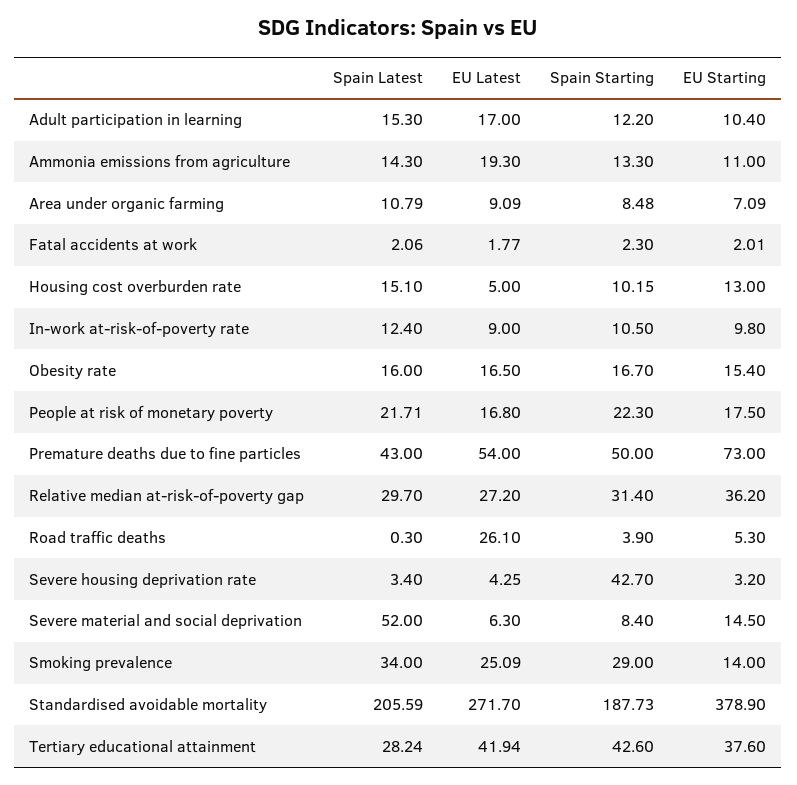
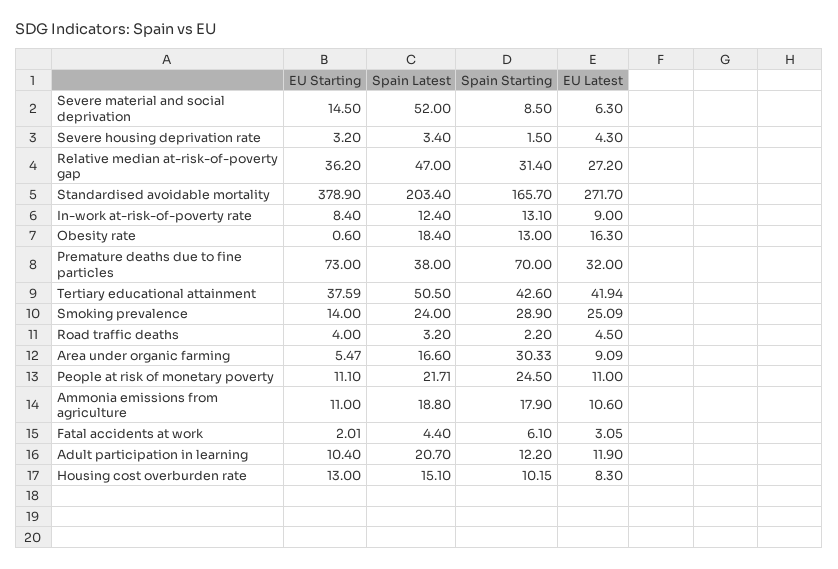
  {
    "Spain Latest": {
-     "Adult participation in learning": 15.3,
+     "Adult participation in learning": 20.7,
-     "Ammonia emissions from agriculture": 14.3,
+     "Ammonia emissions from agriculture": 18.8,
-     "Area under organic farming": 10.79,
+     "Area under organic farming": 16.6,
-     "Fatal accidents at work": 2.06,
+     "Fatal accidents at work": 4.4,
      "Housing cost overburden rate": 15.1,
      "In-work at-risk-of-poverty rate": 12.4,
-     "Obesity rate": 16,
+     "Obesity rate": 18.4,
      "People at risk of monetary poverty": 21.71,
-     "Premature deaths due to fine particles": 43,
+     "Premature deaths due to fine particles": 38,
-     "Relative median at-risk-of-poverty gap": 29.7,
+     "Relative median at-risk-of-poverty gap": 47,
-     "Road traffic deaths": 0.3,
+     "Road traffic deaths": 3.2,
      "Severe housing deprivation rate": 3.4,
      "Severe material and social deprivation": 52,
-     "Smoking prevalence": 34,
+     "Smoking prevalence": 24,
-     "Standardised avoidable mortality": 205.59,
+     "Standardised avoidable mortality": 203.4,
-     "Tertiary educational attainment": 28.24
+     "Tertiary educational attainment": 50.5
    },
    "EU Latest": {
-     "Adult participation in learning": 17,
+     "Adult participation in learning": 11.9,
-     "Ammonia emissions from agriculture": 19.3,
+     "Ammonia emissions from agriculture": 10.6,
      "Area under organic farming": 9.09,
-     "Fatal accidents at work": 1.77,
+     "Fatal accidents at work": 3.05,
-     "Housing cost overburden rate": 5,
+     "Housing cost overburden rate": 8.3,
      "In-work at-risk-of-poverty rate": 9,
-     "Obesity rate": 16.5,
+     "Obesity rate": 16.3,
-     "People at risk of monetary poverty": 16.8,
+     "People at risk of monetary poverty": 11,
-     "Premature deaths due to fine particles": 54,
+     "Premature deaths due to fine particles": 32,
      "Relative median at-risk-of-poverty gap": 27.2,
-     "Road traffic deaths": 26.1,
+     "Road traffic deaths": 4.5,
-     "Severe housing deprivation rate": 4.25,
+     "Severe housing deprivation rate": 4.3,
      "Severe material and social deprivation": 6.3,
      "Smoking prevalence": 25.09,
      "Standardised avoidable mortality": 271.7,
      "Tertiary educational attainment": 41.94
    },
    "Spain Starting": {
      "Adult participation in learning": 12.2,
-     "Ammonia emissions from agriculture": 13.3,
+     "Ammonia emissions from agriculture": 17.9,
-     "Area under organic farming": 8.48,
+     "Area under organic farming": 30.33,
-     "Fatal accidents at work": 2.3,
+     "Fatal accidents at work": 6.1,
      "Housing cost overburden rate": 10.15,
-     "In-work at-risk-of-poverty rate": 10.5,
+     "In-work at-risk-of-poverty rate": 13.1,
-     "Obesity rate": 16.7,
+     "Obesity rate": 13,
-     "People at risk of monetary poverty": 22.3,
+     "People at risk of monetary poverty": 24.5,
-     "Premature deaths due to fine particles": 50,
+     "Premature deaths due to fine particles": 70,
      "Relative median at-risk-of-poverty gap": 31.4,
-     "Road traffic deaths": 3.9,
+     "Road traffic deaths": 2.2,
-     "Severe housing deprivation rate": 42.7,
+     "Severe housing deprivation rate": 1.5,
-     "Severe material and social deprivation": 8.4,
+     "Severe material and social deprivation": 8.5,
-     "Smoking prevalence": 29,
+     "Smoking prevalence": 28.9,
-     "Standardised avoidable mortality": 187.73,
+     "Standardised avoidable mortality": 165.7,
      "Tertiary educational attainment": 42.6
    },
    "EU Starting": {
      "Adult participation in learning": 10.4,
      "Ammonia emissions from agriculture": 11,
-     "Area under organic farming": 7.09,
+     "Area under organic farming": 5.47,
      "Fatal accidents at work": 2.01,
      "Housing cost overburden rate": 13,
-     "In-work at-risk-of-poverty rate": 9.8,
+     "In-work at-risk-of-poverty rate": 8.4,
-     "Obesity rate": 15.4,
+     "Obesity rate": 0.6,
-     "People at risk of monetary poverty": 17.5,
+     "People at risk of monetary poverty": 11.1,
      "Premature deaths due to fine particles": 73,
      "Relative median at-risk-of-poverty gap": 36.2,
-     "Road traffic deaths": 5.3,
+     "Road traffic deaths": 4,
      "Severe housing deprivation rate": 3.2,
      "Severe material and social deprivation": 14.5,
      "Smoking prevalence": 14,
      "Standardised avoidable mortality": 378.9,
-     "Tertiary educational attainment": 37.6
+     "Tertiary educational attainment": 37.59
    }
  }

